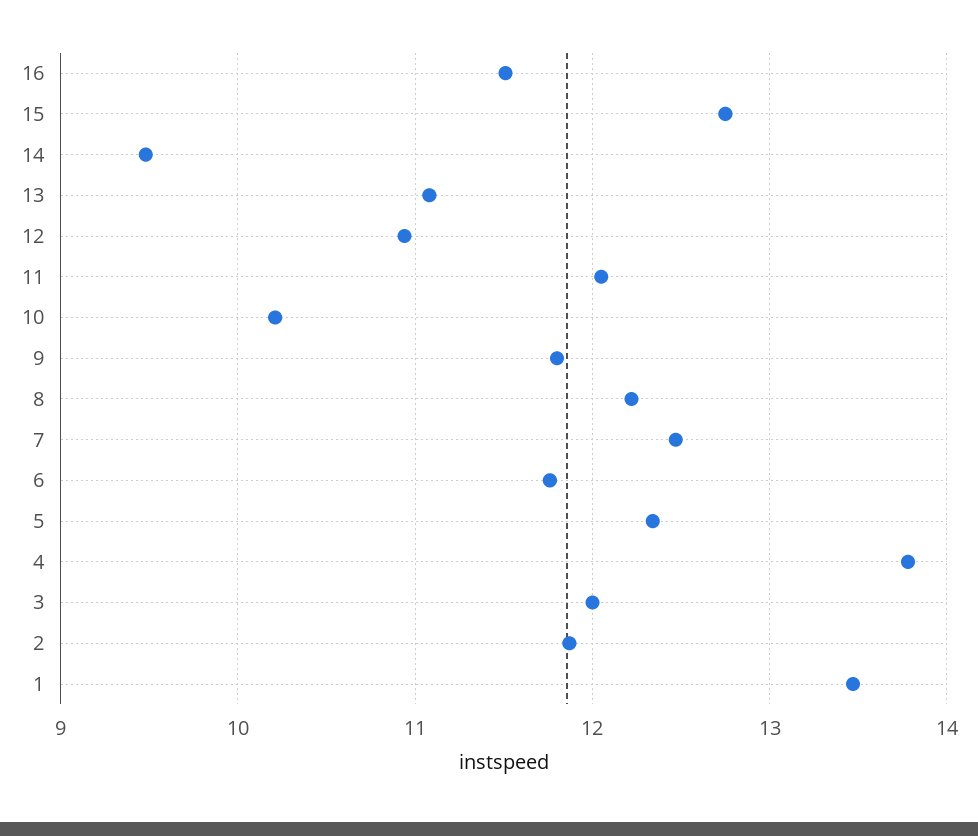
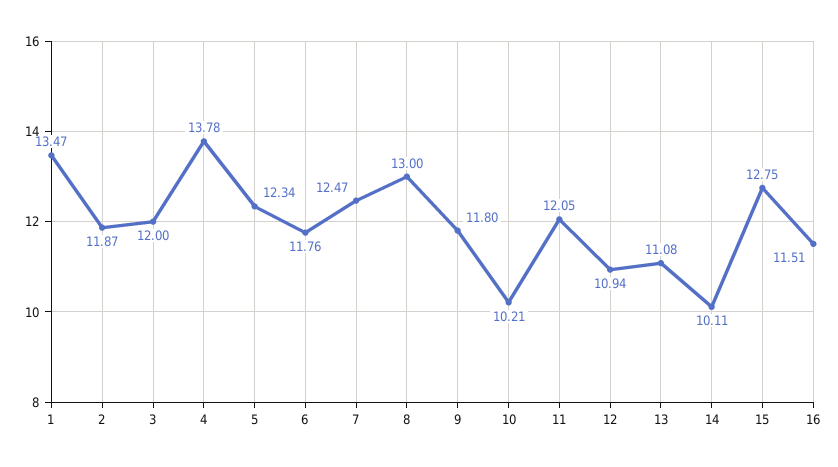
  {
    "16": 11.51,
    "15": 12.75,
-   "14": 9.5,
+   "14": 10.11,
    "13": 11.08,
    "12": 10.94,
    "11": 12.05,
    "10": 10.21,
    "9": 11.8,
-   "8": 12.2,
+   "8": 13,
    "7": 12.47,
    "6": 11.76,
    "5": 12.34,
    "4": 13.78,
    "3": 12,
    "2": 11.87,
    "1": 13.47
  }

